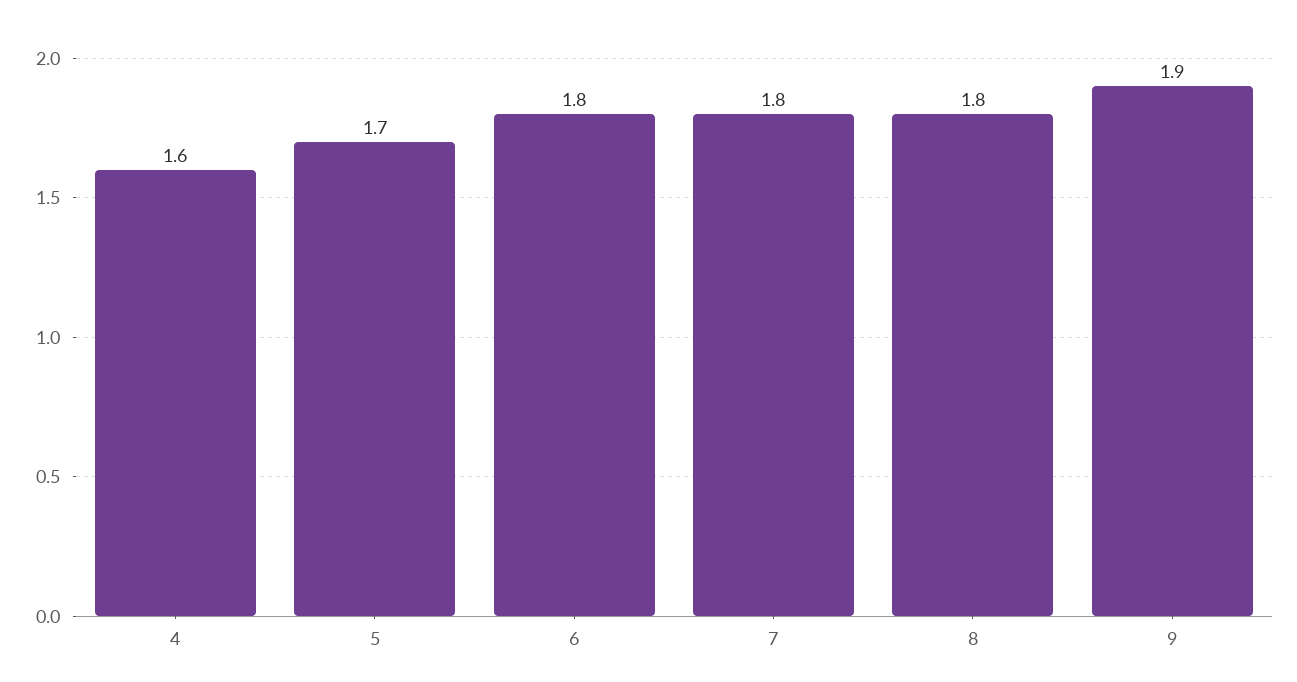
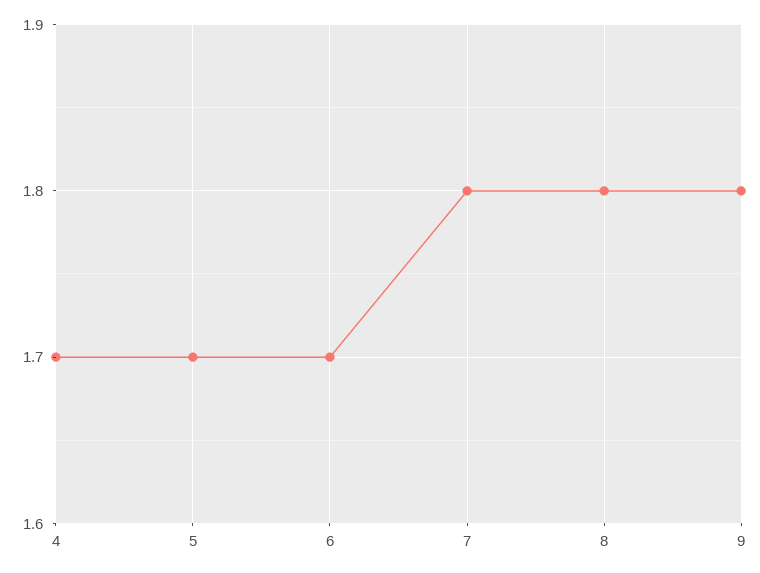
  {
-   "4": 1.6,
+   "4": 1.7,
    "5": 1.7,
-   "6": 1.8,
+   "6": 1.7,
    "7": 1.8,
    "8": 1.8,
-   "9": 1.9
+   "9": 1.8
  }

